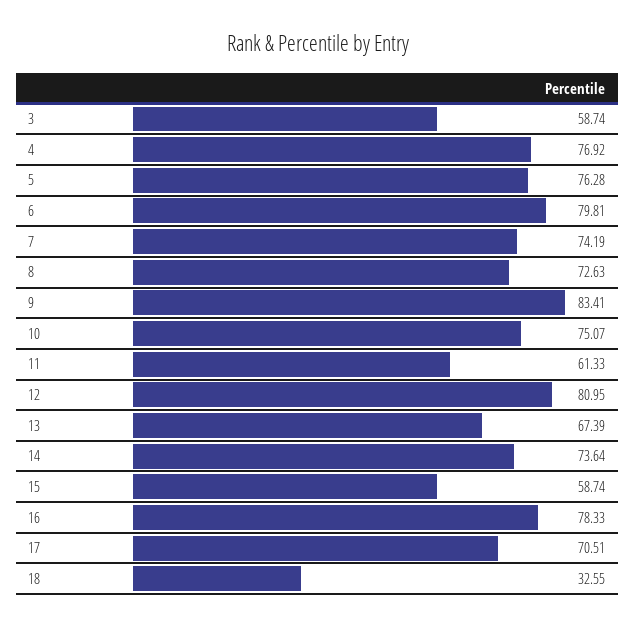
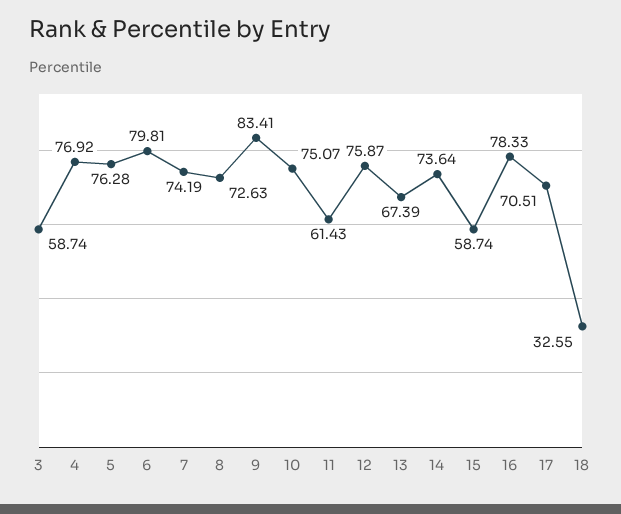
  {
    "3": 58.74,
    "4": 76.92,
    "5": 76.28,
    "6": 79.81,
    "7": 74.19,
    "8": 72.63,
    "9": 83.41,
    "10": 75.07,
-   "11": 61.33,
+   "11": 61.43,
-   "12": 80.95,
+   "12": 75.87,
    "13": 67.39,
    "14": 73.64,
    "15": 58.74,
    "16": 78.33,
    "17": 70.51,
    "18": 32.55
  }

